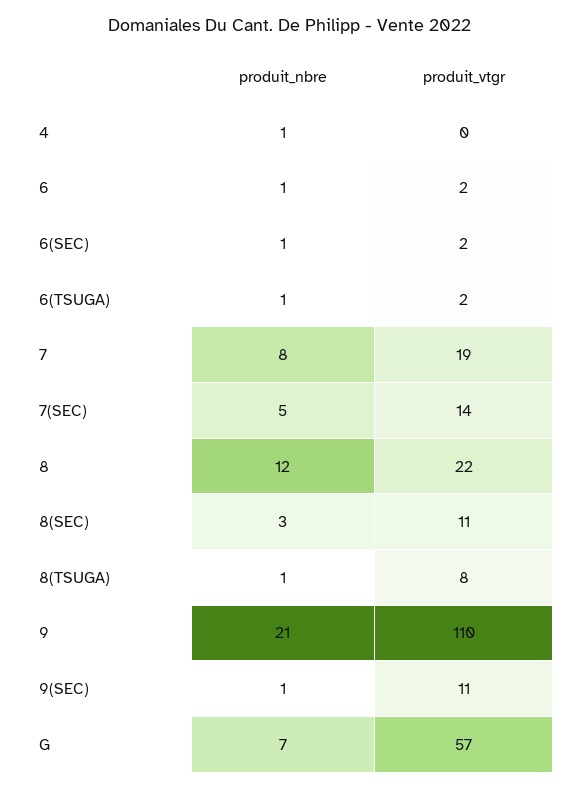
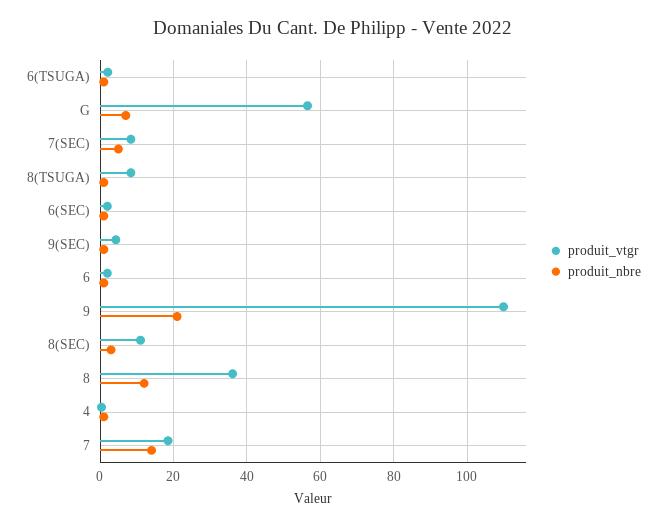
  {
    "produit_nbre": {
      "4": 1,
      "6": 1,
      "6(SEC)": 1,
      "6(TSUGA)": 1,
-     "7": 8,
+     "7": 14,
      "7(SEC)": 5,
      "8": 12,
      "8(SEC)": 3,
      "8(TSUGA)": 1,
      "9": 21,
      "9(SEC)": 1,
      "G": 7
    },
    "produit_vtgr": {
      "4": 0,
      "6": 2,
      "6(SEC)": 2,
      "6(TSUGA)": 2,
      "7": 19,
-     "7(SEC)": 14,
+     "7(SEC)": 8,
-     "8": 22,
+     "8": 36,
      "8(SEC)": 11,
      "8(TSUGA)": 8,
      "9": 110,
-     "9(SEC)": 11,
+     "9(SEC)": 4,
      "G": 57
    }
  }

